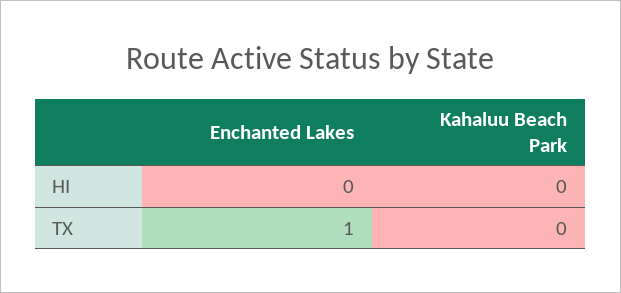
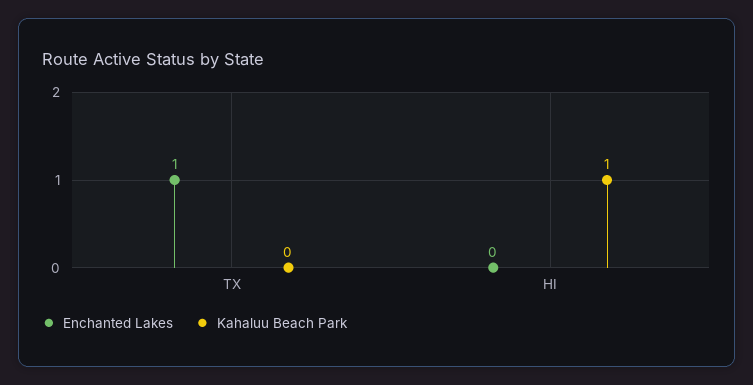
  {
    "Enchanted Lakes": {
      "HI": 0,
      "TX": 1
    },
    "Kahaluu Beach Park": {
-     "HI": 0,
+     "HI": 1,
      "TX": 0
    }
  }

